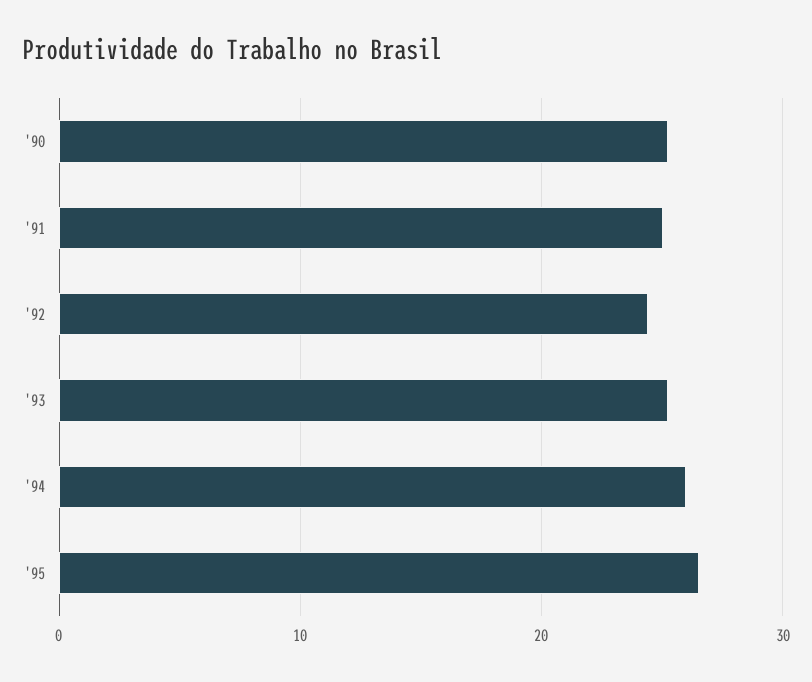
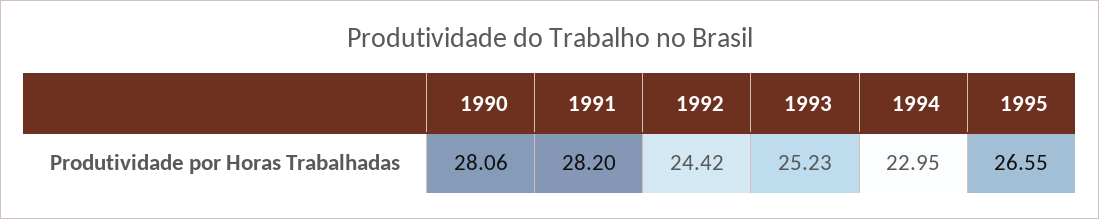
  {
-   "'90": 25,
+   "'90": 28.06,
-   "'91": 25,
+   "'91": 28.2,
    "'92": 24.42,
    "'93": 25.23,
-   "'94": 26,
+   "'94": 22.95,
    "'95": 26.55
  }

